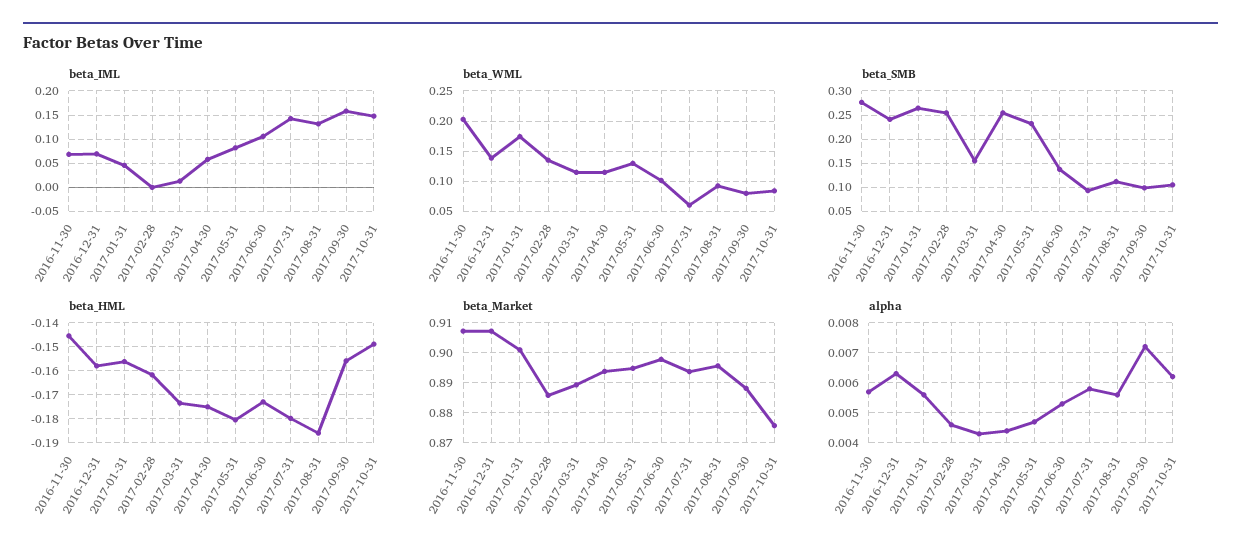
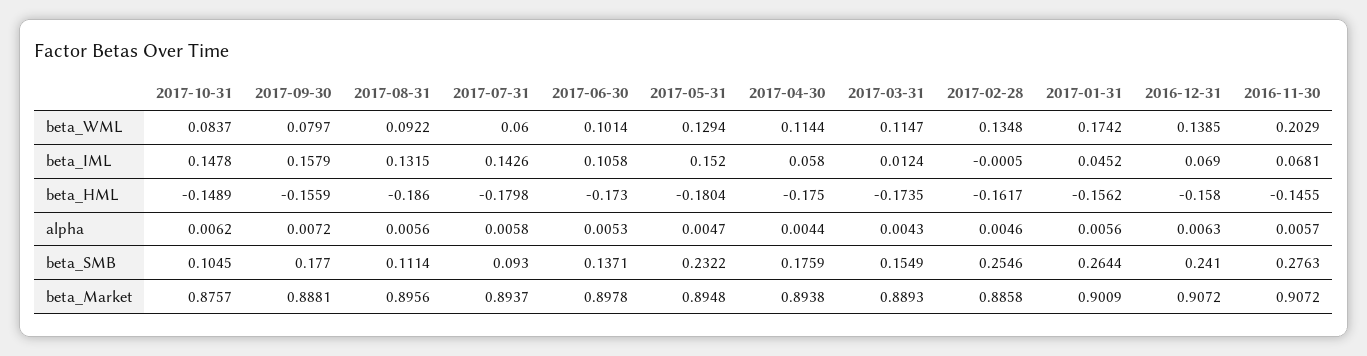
  {
    "beta_IML": {
      "2016-11-30": 0.0681,
      "2016-12-31": 0.069,
      "2017-01-31": 0.0452,
      "2017-02-28": -0.0005,
      "2017-03-31": 0.0124,
      "2017-04-30": 0.058,
-     "2017-05-31": 0.075,
+     "2017-05-31": 0.152,
      "2017-06-30": 0.1058,
      "2017-07-31": 0.1426,
      "2017-08-31": 0.1315,
      "2017-09-30": 0.1579,
      "2017-10-31": 0.1478
    },
    "beta_WML": {
      "2016-11-30": 0.2029,
      "2016-12-31": 0.1385,
      "2017-01-31": 0.1742,
      "2017-02-28": 0.1348,
      "2017-03-31": 0.1147,
      "2017-04-30": 0.1144,
      "2017-05-31": 0.1294,
      "2017-06-30": 0.1014,
      "2017-07-31": 0.06,
      "2017-08-31": 0.0922,
      "2017-09-30": 0.0797,
      "2017-10-31": 0.0837
    },
    "beta_SMB": {
      "2016-11-30": 0.2763,
      "2016-12-31": 0.241,
      "2017-01-31": 0.2644,
      "2017-02-28": 0.2546,
      "2017-03-31": 0.1549,
-     "2017-04-30": 0.25,
+     "2017-04-30": 0.1759,
      "2017-05-31": 0.2322,
      "2017-06-30": 0.1371,
      "2017-07-31": 0.093,
      "2017-08-31": 0.1114,
-     "2017-09-30": 0.1,
+     "2017-09-30": 0.177,
      "2017-10-31": 0.1045
    },
    "beta_HML": {
      "2016-11-30": -0.1455,
      "2016-12-31": -0.158,
      "2017-01-31": -0.1562,
      "2017-02-28": -0.1617,
      "2017-03-31": -0.1735,
      "2017-04-30": -0.175,
      "2017-05-31": -0.1804,
      "2017-06-30": -0.173,
      "2017-07-31": -0.1798,
      "2017-08-31": -0.186,
      "2017-09-30": -0.1559,
      "2017-10-31": -0.1489
    },
    "beta_Market": {
      "2016-11-30": 0.9072,
      "2016-12-31": 0.9072,
      "2017-01-31": 0.9009,
      "2017-02-28": 0.8858,
      "2017-03-31": 0.8893,
      "2017-04-30": 0.8938,
      "2017-05-31": 0.8948,
      "2017-06-30": 0.8978,
      "2017-07-31": 0.8937,
      "2017-08-31": 0.8956,
      "2017-09-30": 0.8881,
      "2017-10-31": 0.8757
    },
    "alpha": {
      "2016-11-30": 0.0057,
      "2016-12-31": 0.0063,
      "2017-01-31": 0.0056,
      "2017-02-28": 0.0046,
      "2017-03-31": 0.0043,
      "2017-04-30": 0.0044,
      "2017-05-31": 0.0047,
      "2017-06-30": 0.0053,
      "2017-07-31": 0.0058,
      "2017-08-31": 0.0056,
      "2017-09-30": 0.0072,
      "2017-10-31": 0.0062
    }
  }

